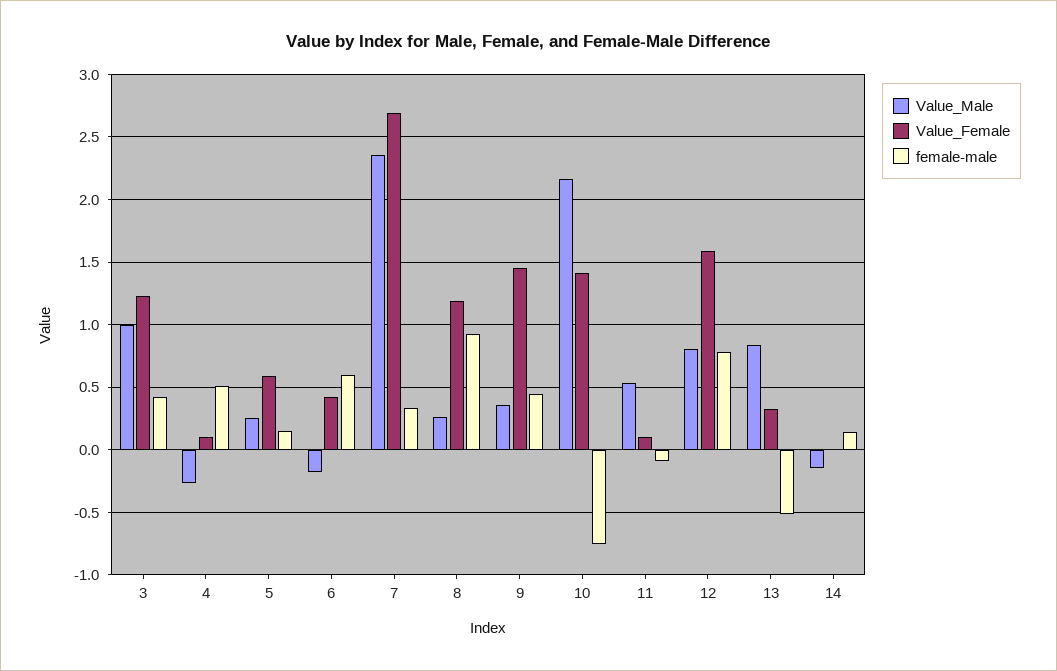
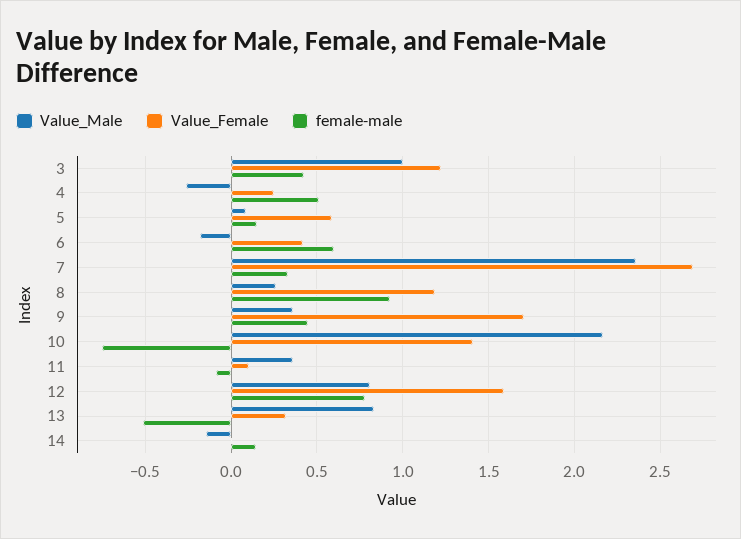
  {
    "Value_Male": {
      "3": 1,
      "4": -0.25,
-     "5": 0.25,
+     "5": 0.1,
      "6": -0.2,
      "7": 2.35,
      "8": 0.25,
      "9": 0.35,
      "10": 2.15,
-     "11": 0.55,
+     "11": 0.35,
      "12": 0.8,
      "13": 0.85,
      "14": -0.15
    },
    "Value_Female": {
      "3": 1.25,
-     "4": 0.1,
+     "4": 0.25,
      "5": 0.6,
      "6": 0.4,
      "7": 2.7,
      "8": 1.2,
-     "9": 1.45,
+     "9": 1.7,
      "10": 1.4,
      "11": 0.1,
      "12": 1.6,
      "13": 0.3,
      "14": 0
    },
    "female-male": {
      "3": 0.45,
      "4": 0.5,
      "5": 0.15,
      "6": 0.6,
      "7": 0.35,
      "8": 0.95,
      "9": 0.45,
      "10": -0.75,
      "11": -0.1,
      "12": 0.8,
      "13": -0.5,
      "14": 0.15
    }
  }

